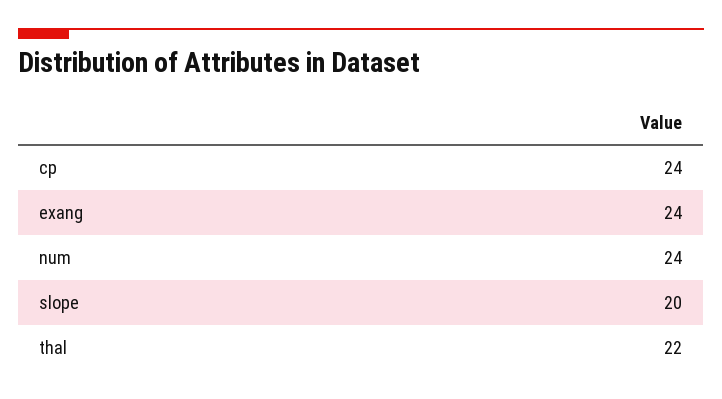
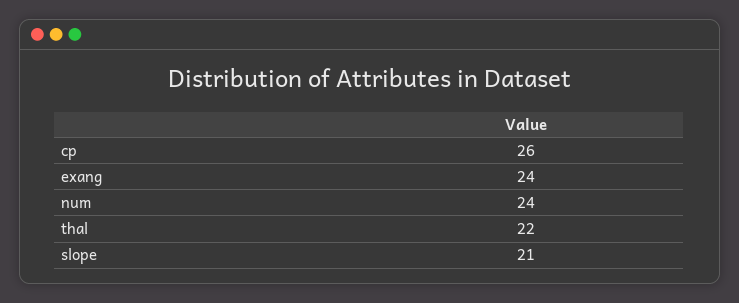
  {
-   "cp": 24,
+   "cp": 26,
    "exang": 24,
    "num": 24,
-   "slope": 20,
+   "slope": 21,
    "thal": 22
  }

